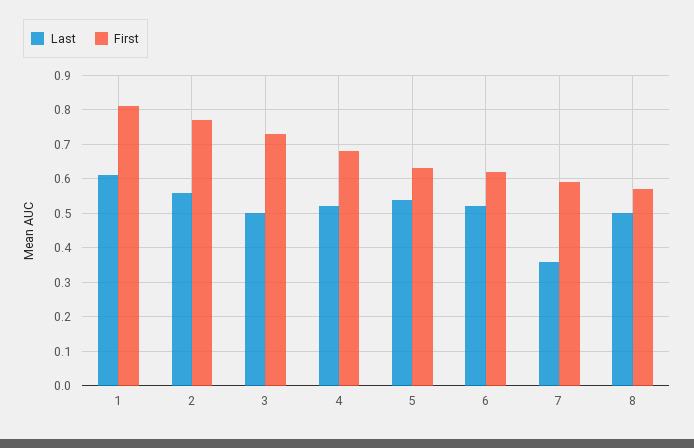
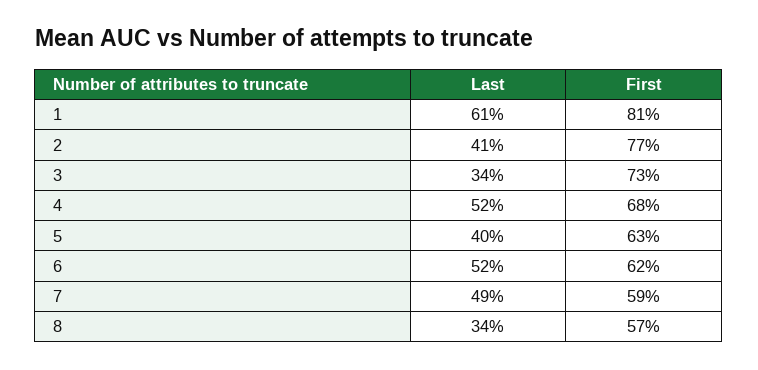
  {
    "Last": {
      "1": 0.61,
-     "2": 0.55,
+     "2": 0.41,
-     "3": 0.5,
+     "3": 0.34,
      "4": 0.52,
-     "5": 0.55,
+     "5": 0.4,
      "6": 0.52,
-     "7": 0.35,
+     "7": 0.49,
-     "8": 0.5
+     "8": 0.34
    },
    "First": {
      "1": 0.81,
      "2": 0.77,
      "3": 0.73,
      "4": 0.68,
      "5": 0.63,
      "6": 0.62,
      "7": 0.59,
      "8": 0.57
    }
  }

